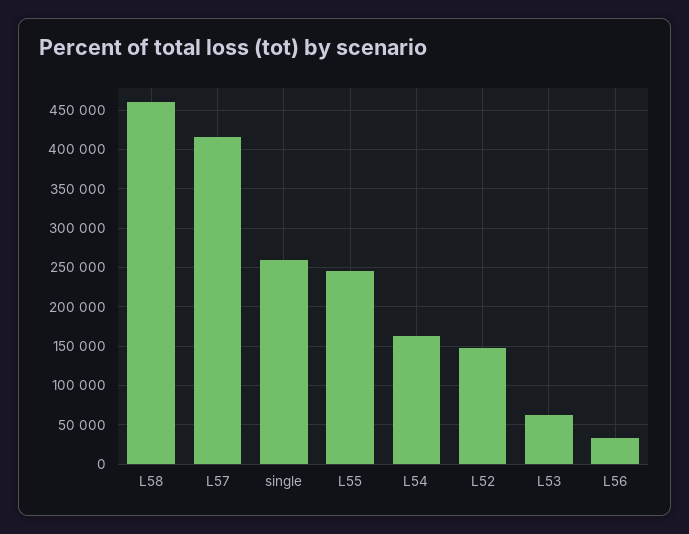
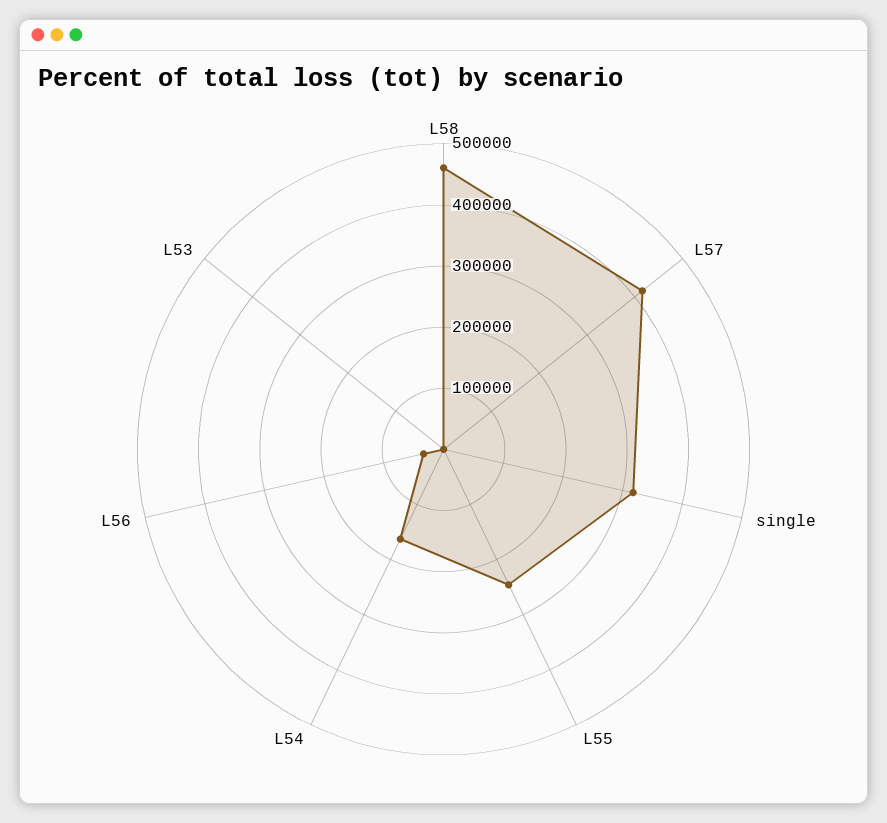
  {
    "L58": 460000,
    "L57": 420000,
-   "single": 260000,
+   "single": 320000,
    "L55": 250000,
    "L54": 160000,
-   "L52": 150000,
-   "L53": 60000,
+   "L53": 0,
    "L56": 30000
  }

